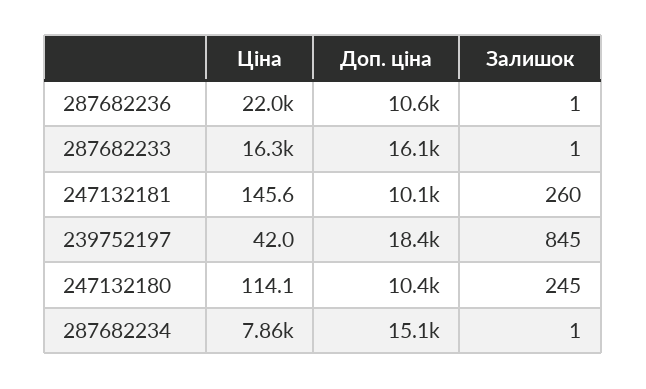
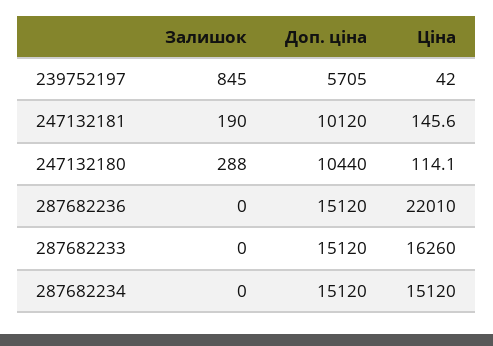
  {
    "Ціна": {
      "287682236": 22010,
      "287682233": 16260,
      "247132181": 145.6,
      "239752197": 42,
      "247132180": 114.1,
-     "287682234": 7860
+     "287682234": 15120
    },
    "Доп. ціна": {
-     "287682236": 10600,
+     "287682236": 15120,
-     "287682233": 16100,
+     "287682233": 15120,
      "247132181": 10120,
-     "239752197": 18400,
+     "239752197": 5705,
      "247132180": 10440,
      "287682234": 15120
    },
    "Залишок": {
-     "287682236": 1,
+     "287682236": 0,
-     "287682233": 1,
+     "287682233": 0,
-     "247132181": 260,
+     "247132181": 190,
      "239752197": 845,
-     "247132180": 245,
+     "247132180": 288,
-     "287682234": 1
+     "287682234": 0
    }
  }

